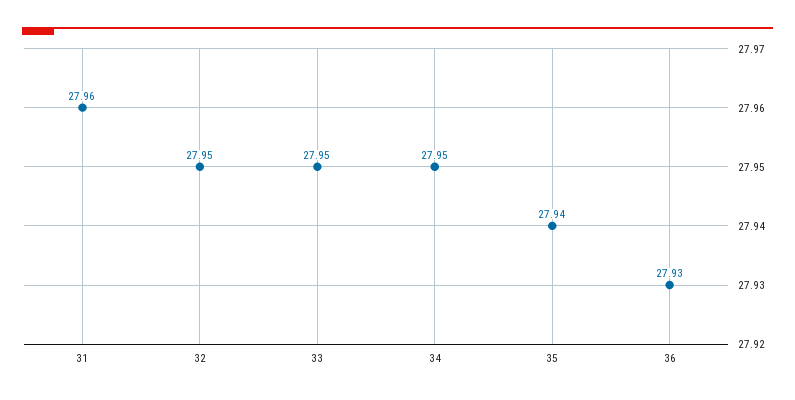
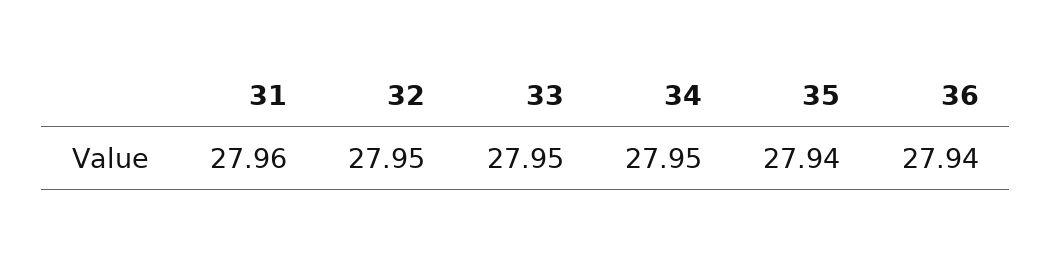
  {
    "31": 27.96,
    "32": 27.95,
    "33": 27.95,
    "34": 27.95,
    "35": 27.94,
-   "36": 27.93
+   "36": 27.94
  }

